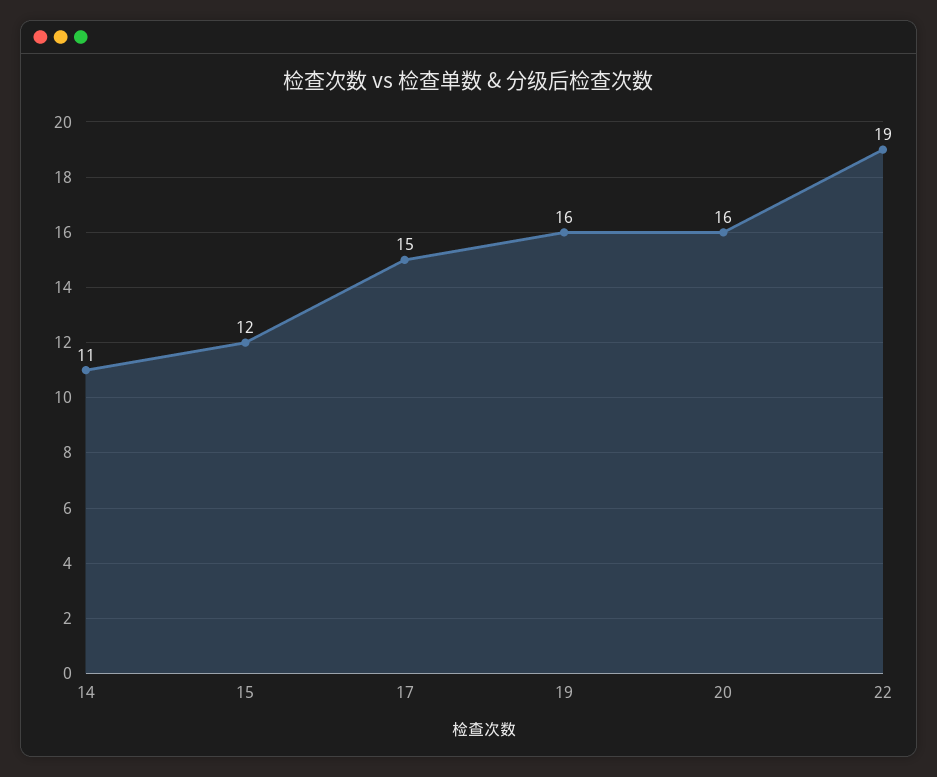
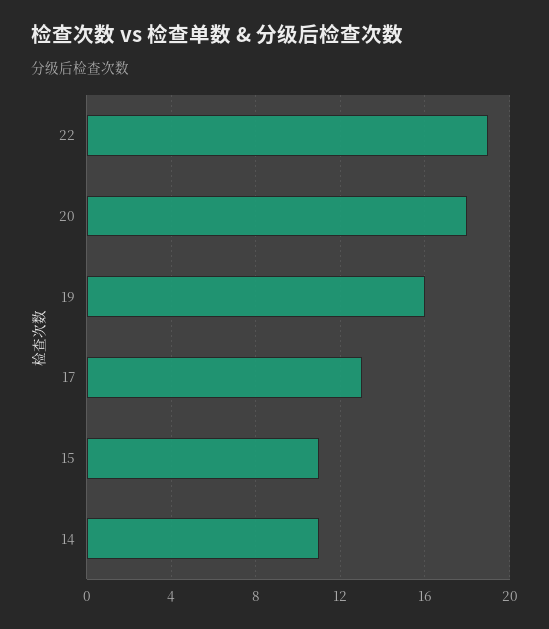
  {
    "14": 11,
-   "15": 12,
+   "15": 11,
-   "17": 15,
+   "17": 13,
    "19": 16,
-   "20": 16,
+   "20": 18,
    "22": 19
  }

